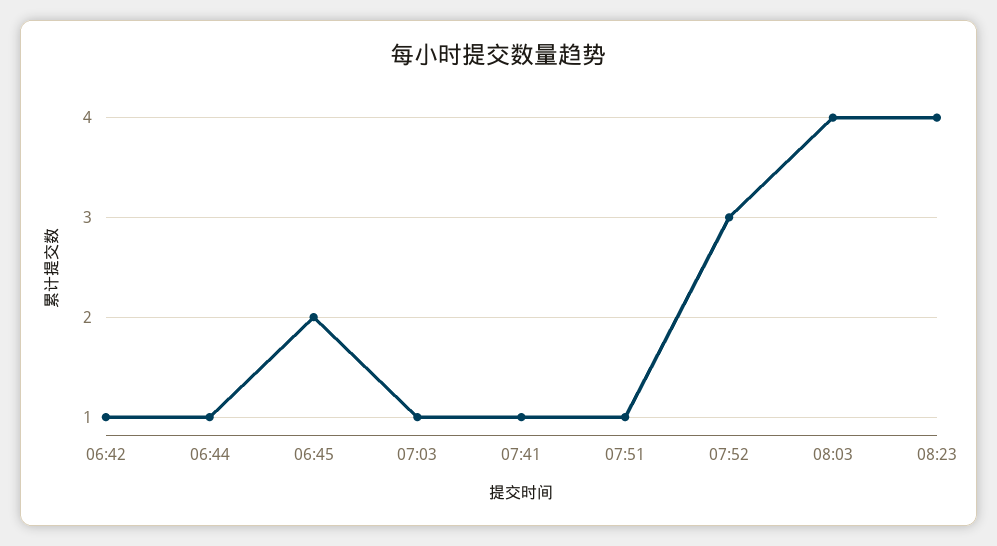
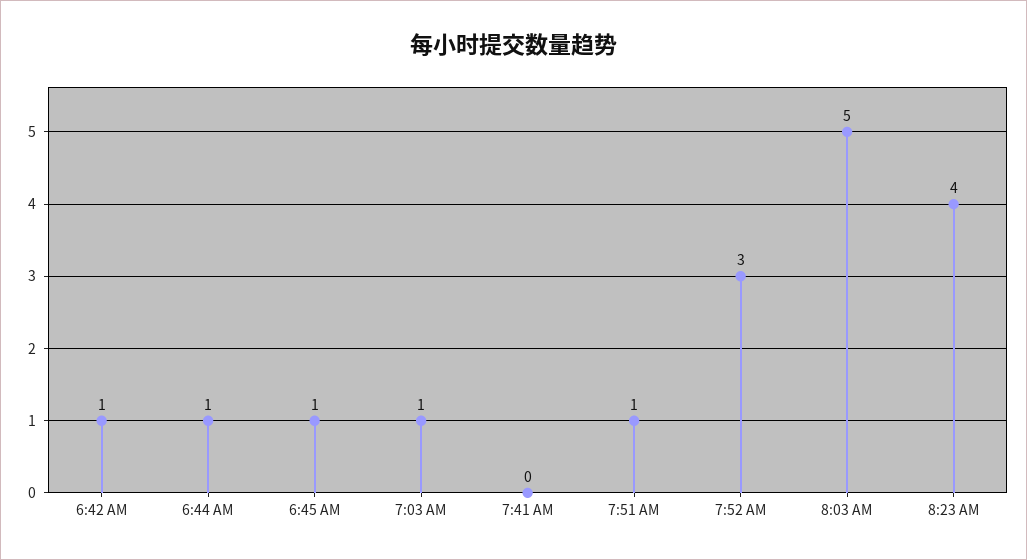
  {
    "06:42": 1,
    "06:44": 1,
-   "06:45": 2,
+   "06:45": 1,
    "07:03": 1,
-   "07:41": 1,
+   "07:41": 0,
    "07:51": 1,
    "07:52": 3,
-   "08:03": 4,
+   "08:03": 5,
    "08:23": 4
  }

